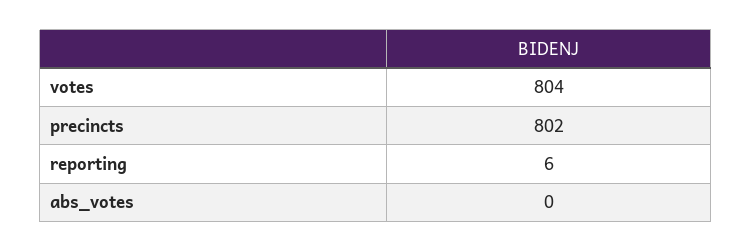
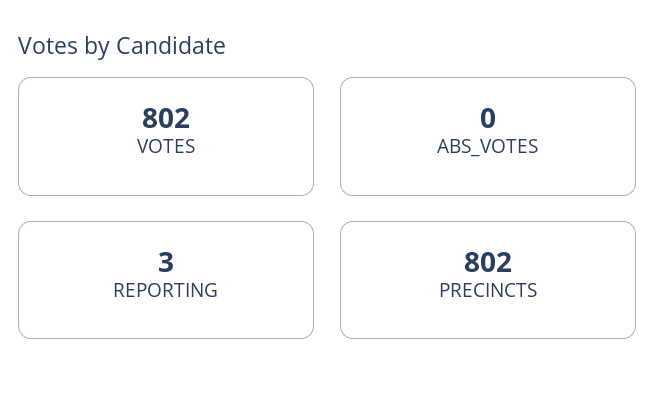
  {
-   "votes": 804,
+   "votes": 802,
    "precincts": 802,
-   "reporting": 6,
+   "reporting": 3,
    "abs_votes": 0
  }

